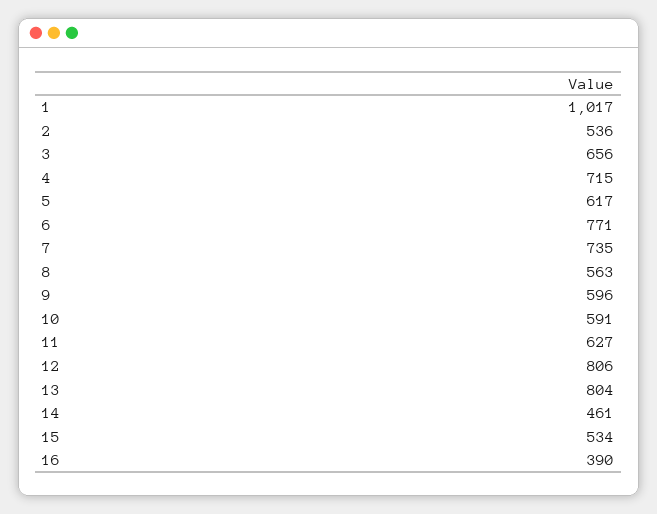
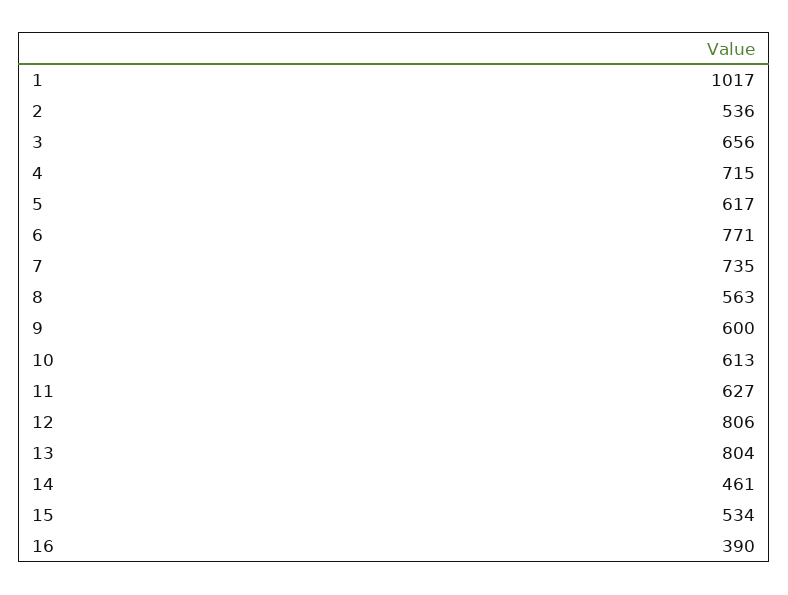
  {
    "1": 1017,
    "2": 536,
    "3": 656,
    "4": 715,
    "5": 617,
    "6": 771,
    "7": 735,
    "8": 563,
-   "9": 596,
+   "9": 600,
-   "10": 591,
+   "10": 613,
    "11": 627,
    "12": 806,
    "13": 804,
    "14": 461,
    "15": 534,
    "16": 390
  }

